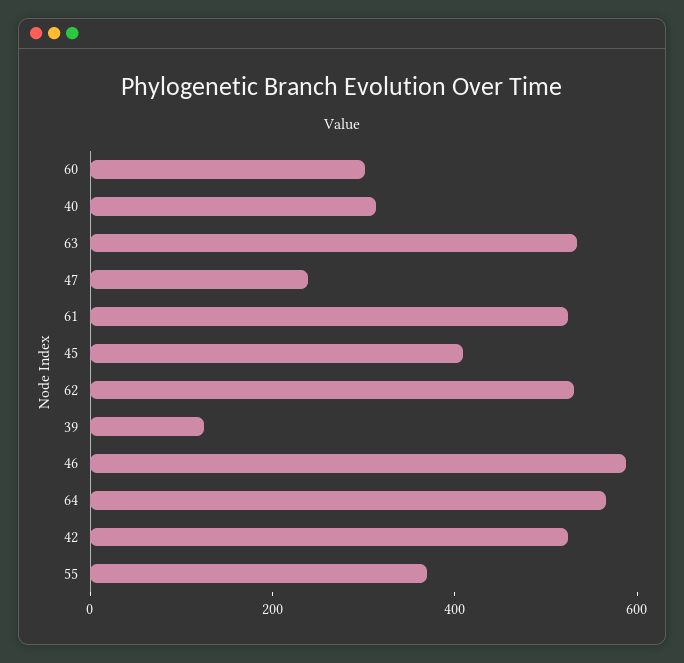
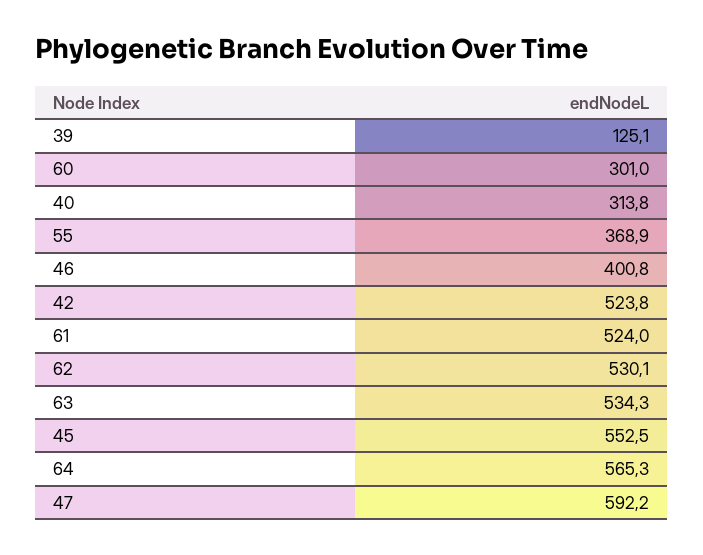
  {
    "60": 301,
    "40": 313.8,
    "63": 534.3,
-   "47": 250,
+   "47": 592.2,
    "61": 524,
-   "45": 400,
+   "45": 552.5,
    "62": 530.1,
    "39": 125.1,
-   "46": 600,
+   "46": 400.8,
    "64": 565.3,
    "42": 523.8,
    "55": 368.9
  }

